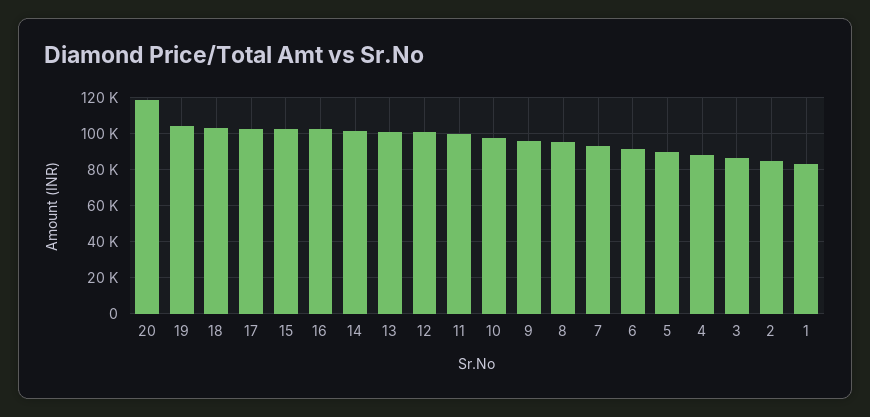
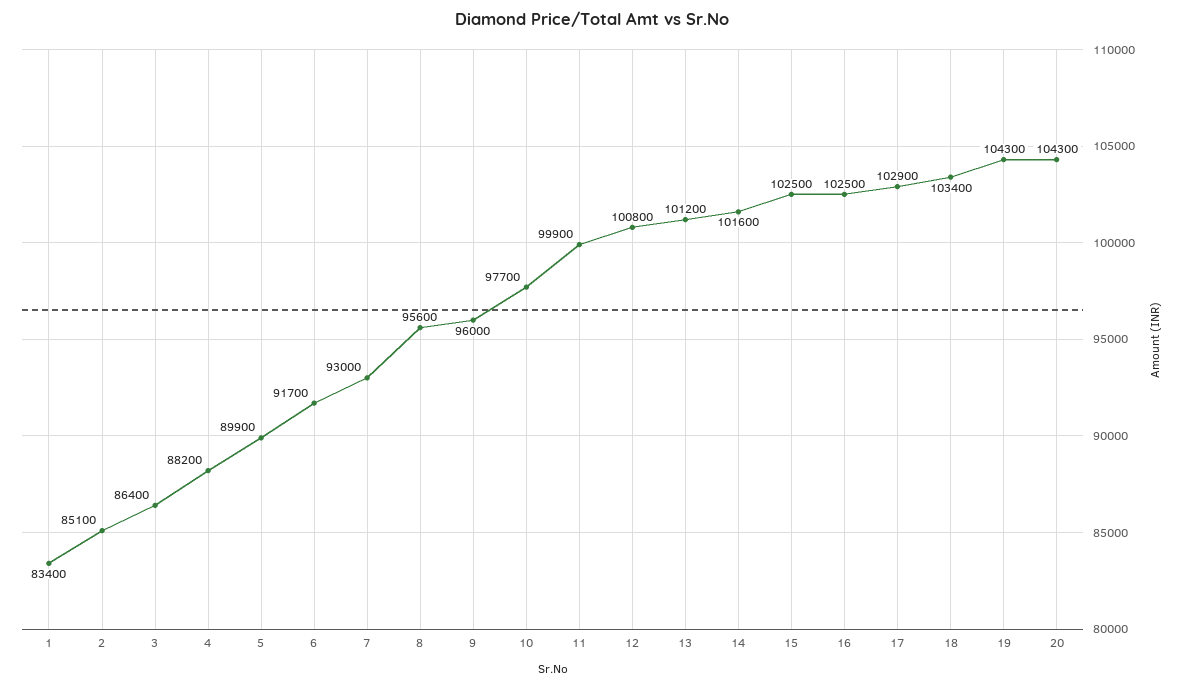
  {
-   "20": 120000,
+   "20": 104300,
    "19": 104300,
    "18": 103400,
    "17": 102900,
    "15": 102500,
    "16": 102500,
    "14": 101600,
    "13": 101200,
    "12": 100800,
    "11": 99900,
    "10": 97700,
    "9": 96000,
    "8": 95600,
    "7": 93000,
    "6": 91700,
    "5": 89900,
    "4": 88200,
    "3": 86400,
    "2": 85100,
    "1": 83400
  }

